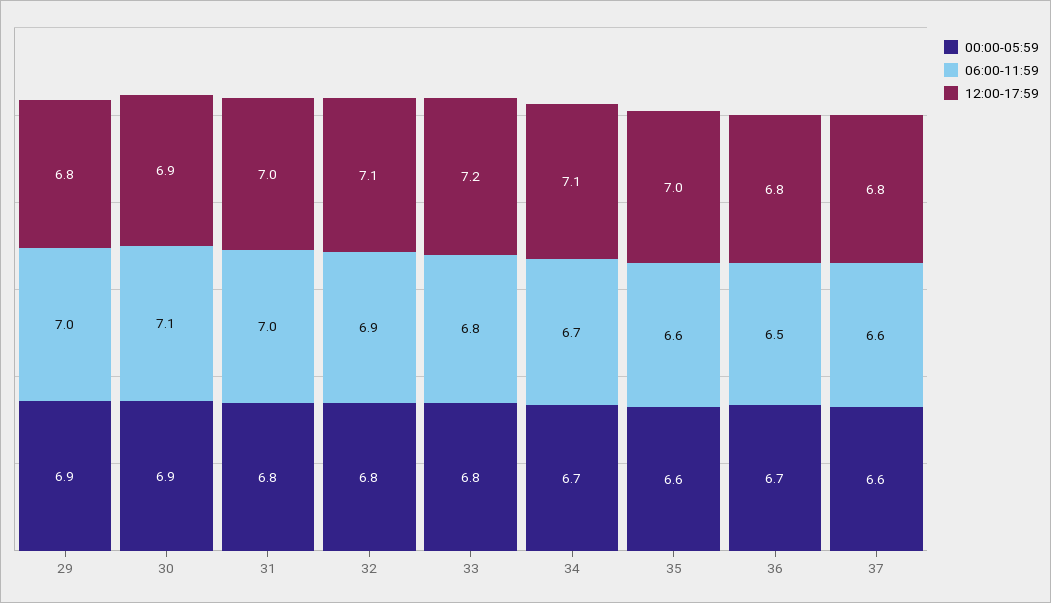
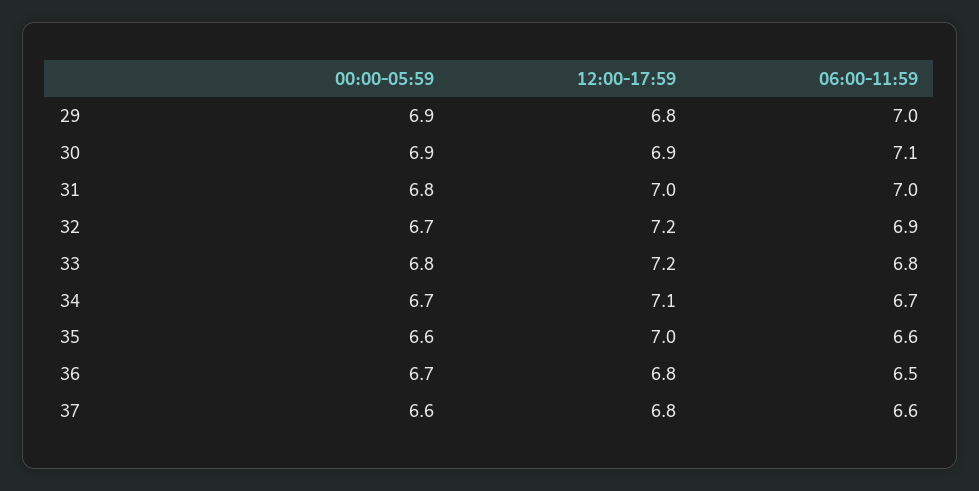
  {
    "00:00-05:59": {
      "29": 6.9,
      "30": 6.9,
      "31": 6.8,
-     "32": 6.8,
+     "32": 6.7,
      "33": 6.8,
      "34": 6.7,
      "35": 6.6,
      "36": 6.7,
      "37": 6.6
    },
    "06:00-11:59": {
      "29": 7,
      "30": 7.1,
      "31": 7,
      "32": 6.9,
      "33": 6.8,
      "34": 6.7,
      "35": 6.6,
      "36": 6.5,
      "37": 6.6
    },
    "12:00-17:59": {
      "29": 6.8,
      "30": 6.9,
      "31": 7,
-     "32": 7.1,
+     "32": 7.2,
      "33": 7.2,
      "34": 7.1,
      "35": 7,
      "36": 6.8,
      "37": 6.8
    }
  }

